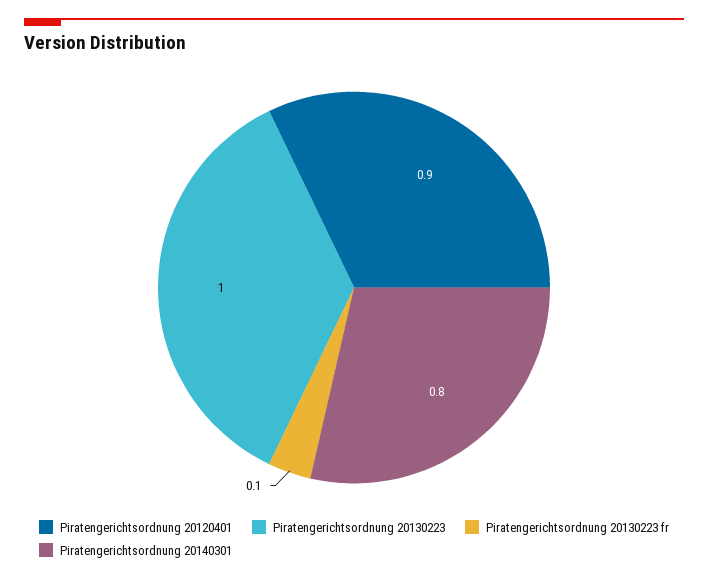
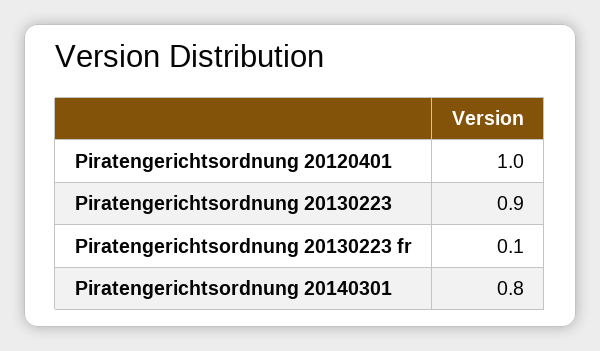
  {
-   "Piratengerichtsordnung 20120401": 0.9,
+   "Piratengerichtsordnung 20120401": 1,
-   "Piratengerichtsordnung 20130223": 1,
+   "Piratengerichtsordnung 20130223": 0.9,
    "Piratengerichtsordnung 20130223 fr": 0.1,
    "Piratengerichtsordnung 20140301": 0.8
  }

